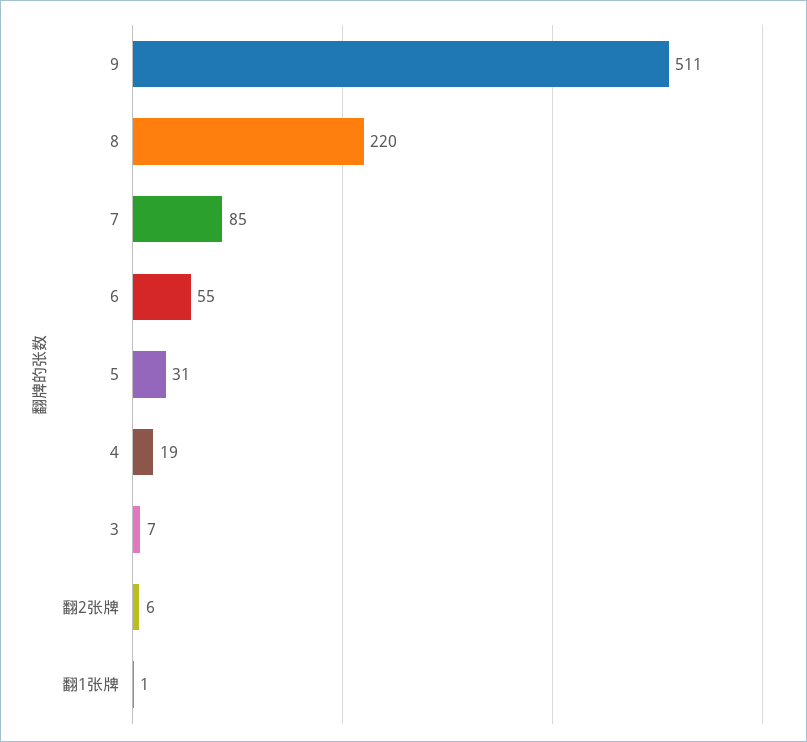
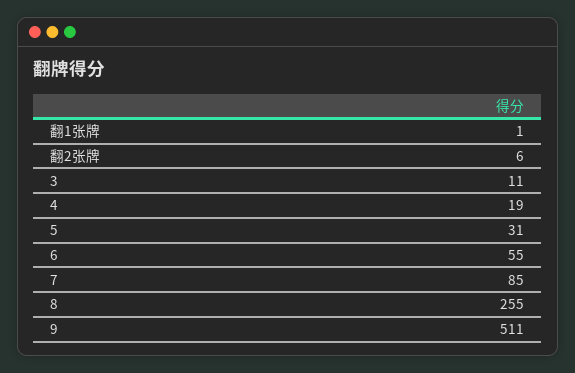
  {
    "9": 511,
-   "8": 220,
+   "8": 255,
    "7": 85,
    "6": 55,
    "5": 31,
    "4": 19,
-   "3": 7,
+   "3": 11,
    "翻2张牌": 6,
    "翻1张牌": 1
  }

